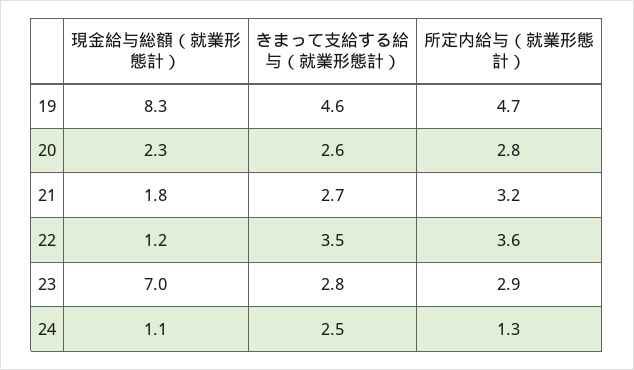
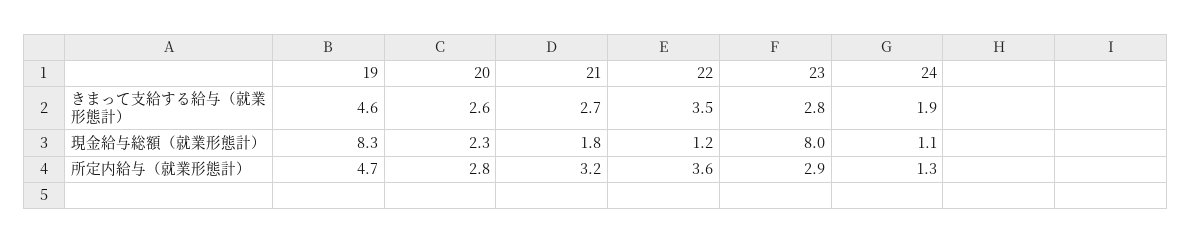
  {
    "現金給与総額（就業形態計）": {
      "19": 8.3,
      "20": 2.3,
      "21": 1.8,
      "22": 1.2,
-     "23": 7,
+     "23": 8,
      "24": 1.1
    },
    "きまって支給する給与（就業形態計）": {
      "19": 4.6,
      "20": 2.6,
      "21": 2.7,
      "22": 3.5,
      "23": 2.8,
-     "24": 2.5
+     "24": 1.9
    },
    "所定内給与（就業形態計）": {
      "19": 4.7,
      "20": 2.8,
      "21": 3.2,
      "22": 3.6,
      "23": 2.9,
      "24": 1.3
    }
  }

